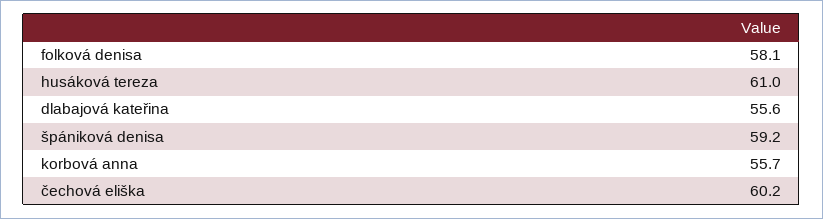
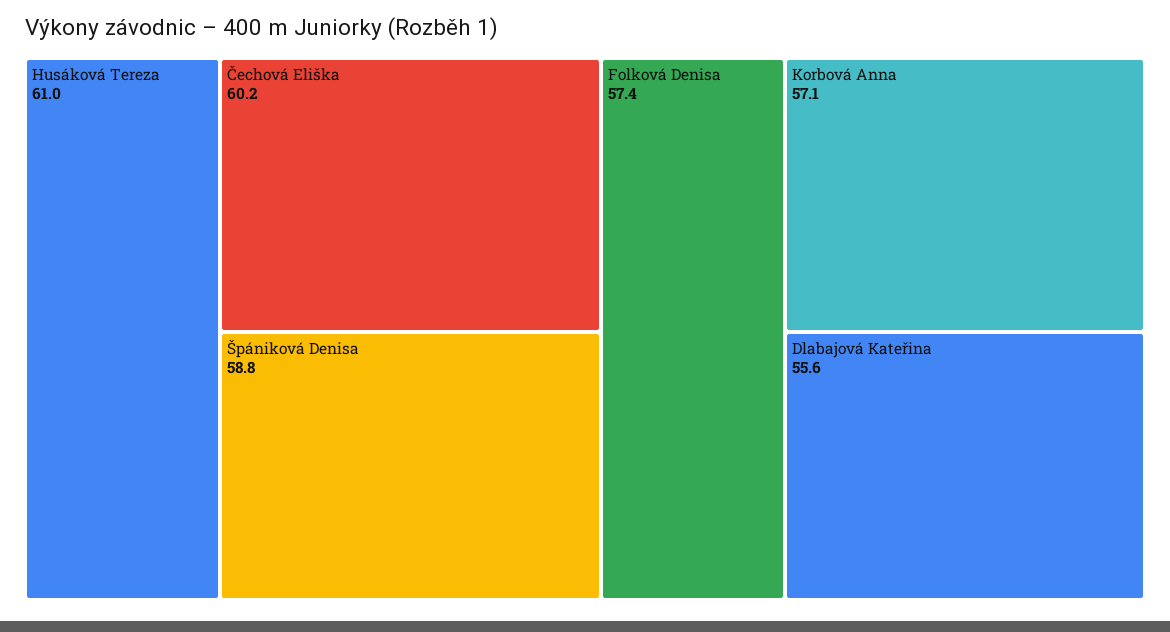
  {
-   "folková denisa": 58.1,
+   "folková denisa": 57.4,
    "husáková tereza": 61,
    "dlabajová kateřina": 55.6,
-   "špániková denisa": 59.2,
+   "špániková denisa": 58.8,
-   "korbová anna": 55.7,
+   "korbová anna": 57.1,
    "čechová eliška": 60.2
  }

